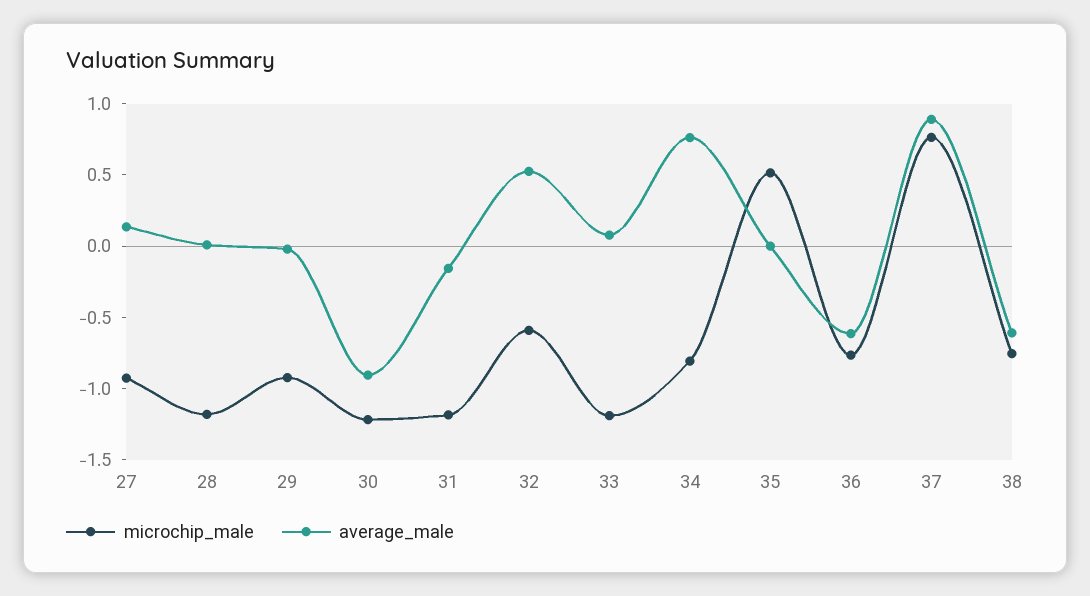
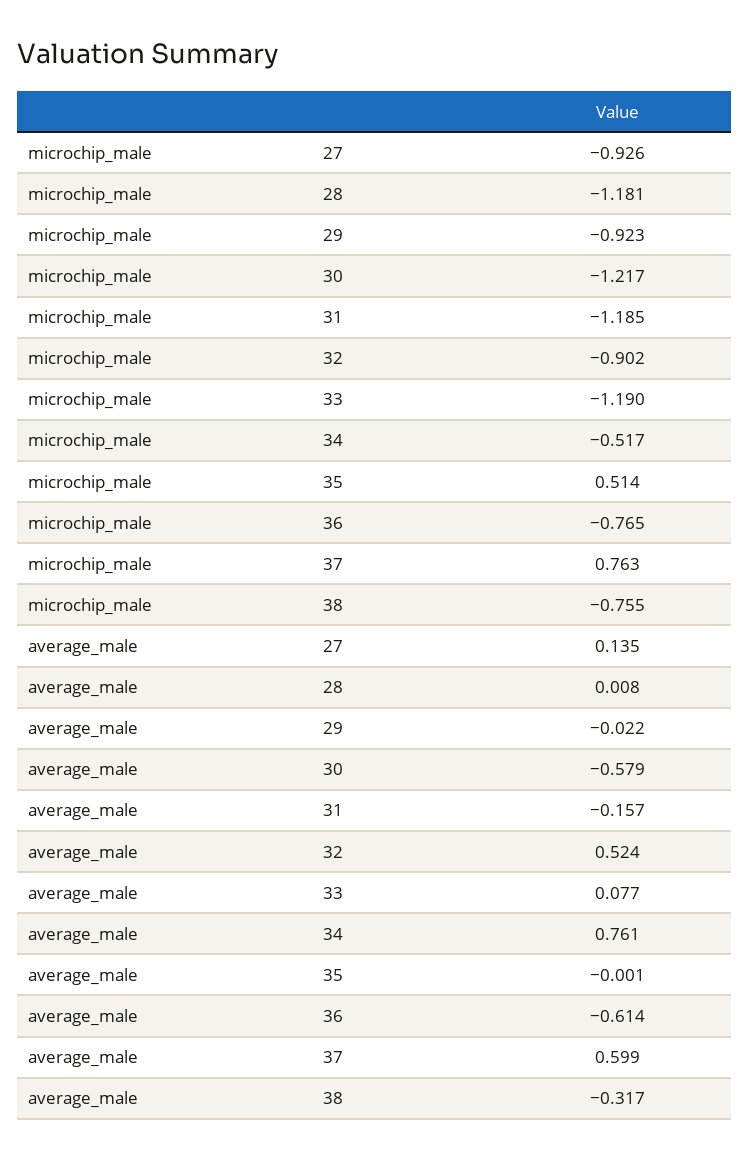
  {
    "microchip_male": {
      "27": -0.926,
      "28": -1.181,
      "29": -0.923,
      "30": -1.217,
      "31": -1.185,
-     "32": -0.6,
+     "32": -0.902,
      "33": -1.19,
-     "34": -0.8,
+     "34": -0.517,
      "35": 0.514,
      "36": -0.765,
      "37": 0.763,
      "38": -0.755
    },
    "average_male": {
      "27": 0.135,
      "28": 0.008,
      "29": -0.022,
-     "30": -0.9,
+     "30": -0.579,
      "31": -0.157,
      "32": 0.524,
      "33": 0.077,
      "34": 0.761,
      "35": -0.001,
      "36": -0.614,
-     "37": 0.9,
+     "37": 0.599,
-     "38": -0.6
+     "38": -0.317
    }
  }

